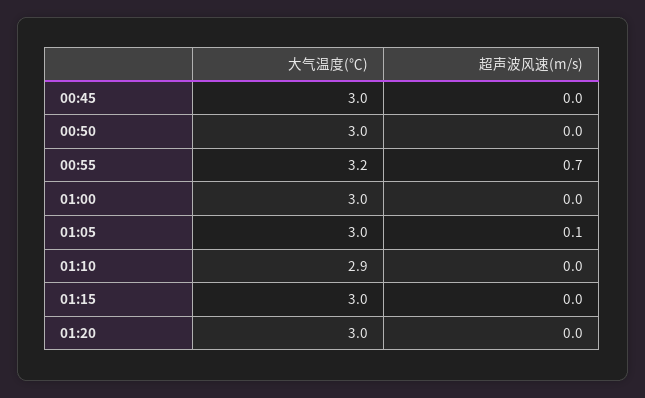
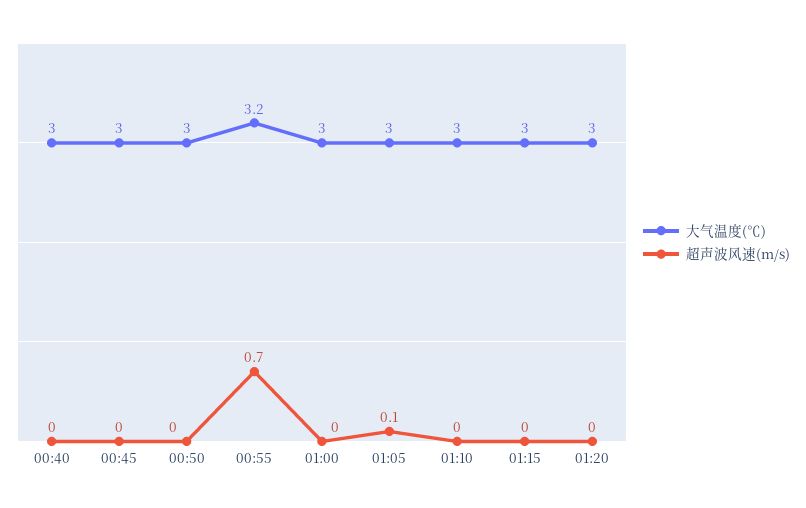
  {
    "大气温度(℃)": {
      "00:45": 3,
      "00:50": 3,
      "00:55": 3.2,
      "01:00": 3,
      "01:05": 3,
-     "01:10": 2.9,
+     "01:10": 3,
      "01:15": 3,
-     "01:20": 3
+     "01:20": 3,
+     "00:40": 3
    },
    "超声波风速(m/s)": {
      "00:45": 0,
      "00:50": 0,
      "00:55": 0.7,
      "01:00": 0,
      "01:05": 0.1,
      "01:10": 0,
      "01:15": 0,
-     "01:20": 0
+     "01:20": 0,
+     "00:40": 0
    }
  }

